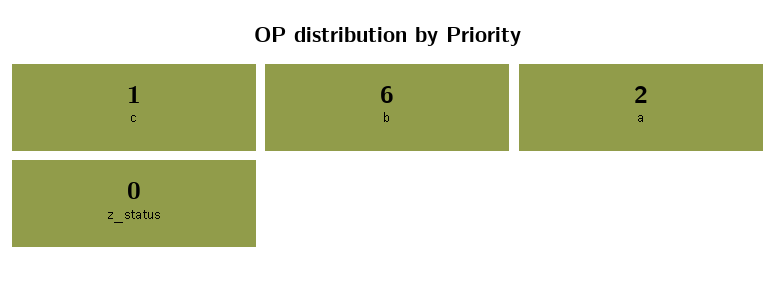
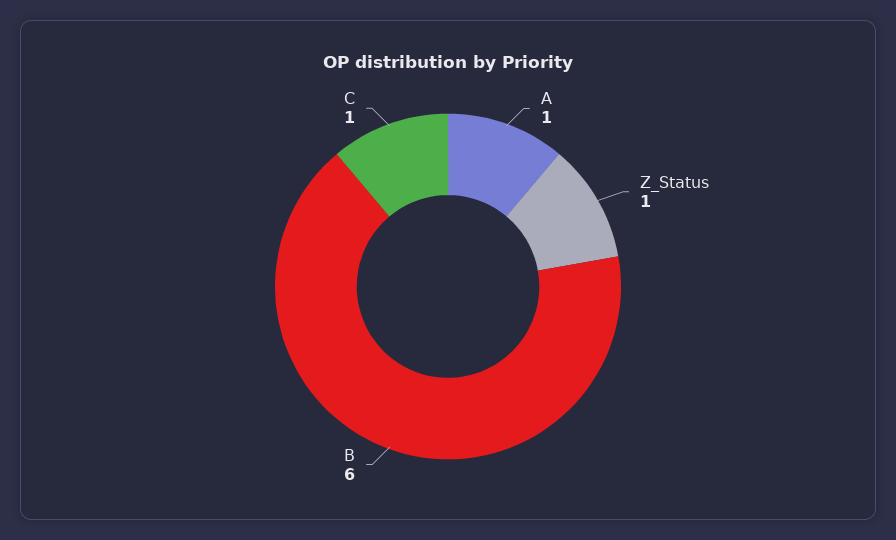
  {
    "c": 1,
    "b": 6,
-   "a": 2,
+   "a": 1,
-   "z_status": 0
+   "z_status": 1
  }

